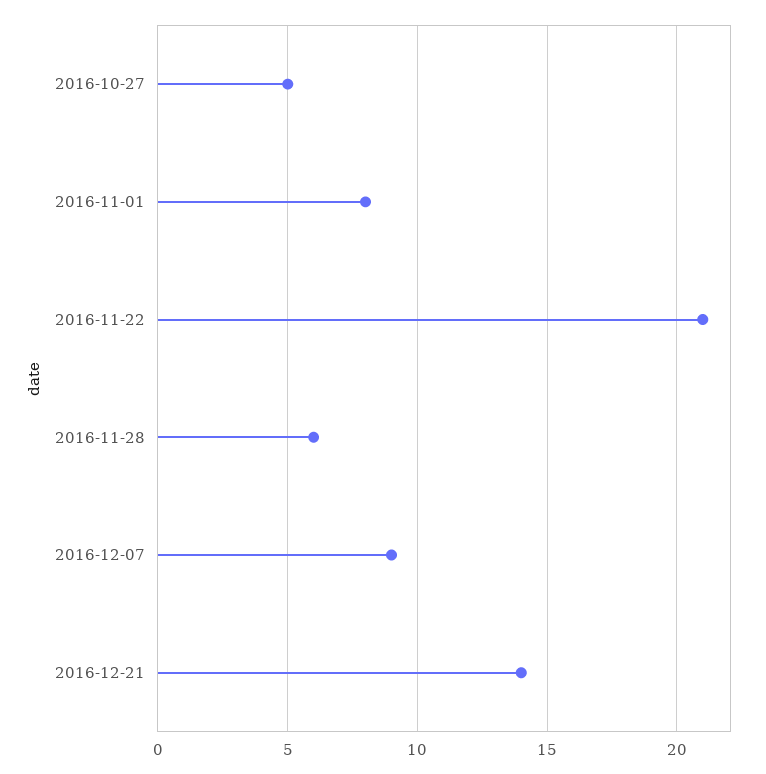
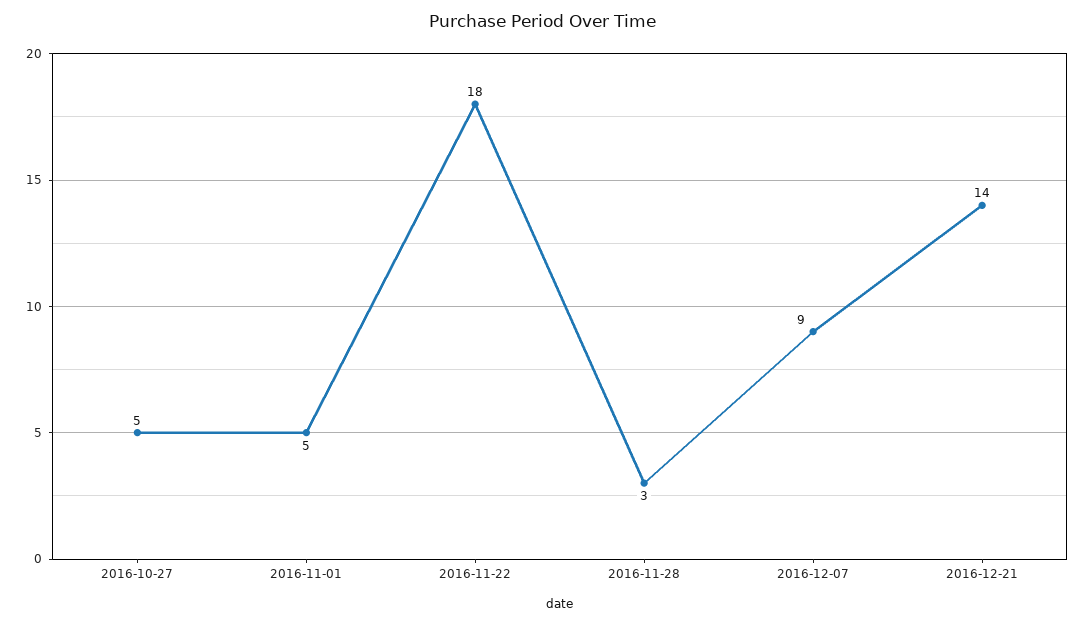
  {
    "2016-10-27": 5,
-   "2016-11-01": 8,
+   "2016-11-01": 5,
-   "2016-11-22": 21,
+   "2016-11-22": 18,
-   "2016-11-28": 6,
+   "2016-11-28": 3,
    "2016-12-07": 9,
    "2016-12-21": 14
  }

